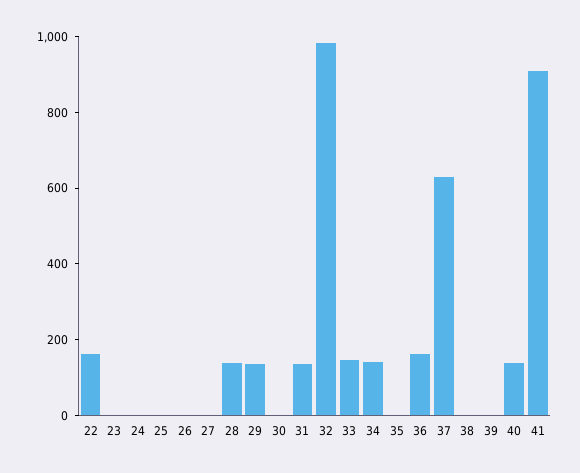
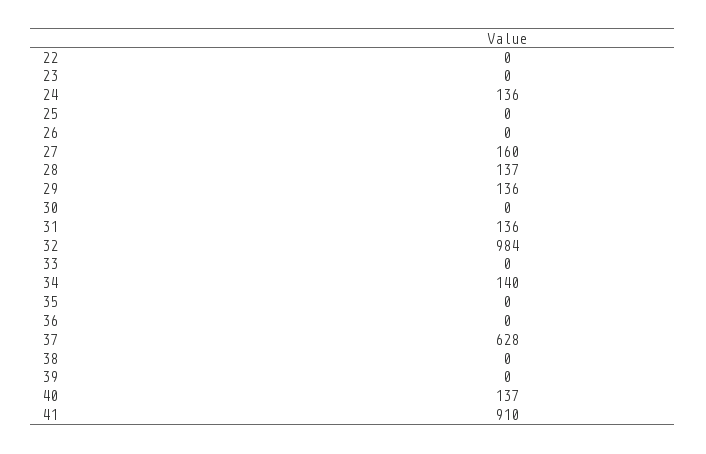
  {
-   "22": 150,
+   "22": 0,
    "23": 0,
-   "24": 0,
+   "24": 136,
    "25": 0,
    "26": 0,
-   "27": 0,
+   "27": 160,
    "28": 137,
    "29": 136,
    "30": 0,
    "31": 136,
    "32": 984,
-   "33": 150,
+   "33": 0,
    "34": 140,
    "35": 0,
-   "36": 150,
+   "36": 0,
    "37": 628,
    "38": 0,
    "39": 0,
    "40": 137,
    "41": 910
  }

